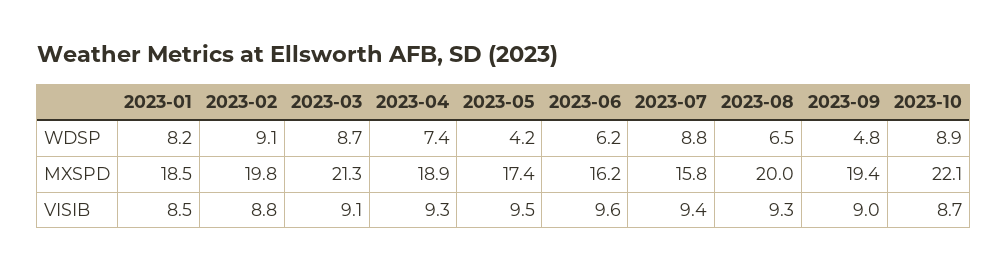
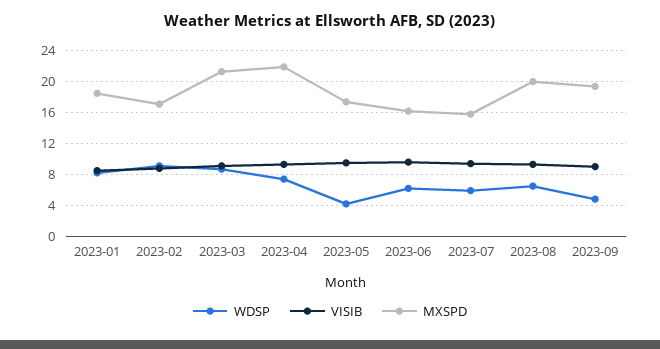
  {
    "WDSP": {
      "2023-01": 8.2,
      "2023-02": 9.1,
      "2023-03": 8.7,
      "2023-04": 7.4,
      "2023-05": 4.2,
      "2023-06": 6.2,
-     "2023-07": 8.8,
+     "2023-07": 6,
      "2023-08": 6.5,
-     "2023-09": 4.8,
+     "2023-09": 4.8
-     "2023-10": 8.9
    },
    "MXSPD": {
      "2023-01": 18.5,
-     "2023-02": 19.8,
+     "2023-02": 17,
      "2023-03": 21.3,
-     "2023-04": 18.9,
+     "2023-04": 22,
      "2023-05": 17.4,
      "2023-06": 16.2,
      "2023-07": 15.8,
      "2023-08": 20,
-     "2023-09": 19.4,
+     "2023-09": 19.4
-     "2023-10": 22.1
    },
    "VISIB": {
      "2023-01": 8.5,
      "2023-02": 8.8,
      "2023-03": 9.1,
      "2023-04": 9.3,
      "2023-05": 9.5,
      "2023-06": 9.6,
      "2023-07": 9.4,
      "2023-08": 9.3,
-     "2023-09": 9,
+     "2023-09": 9
-     "2023-10": 8.7
    }
  }

